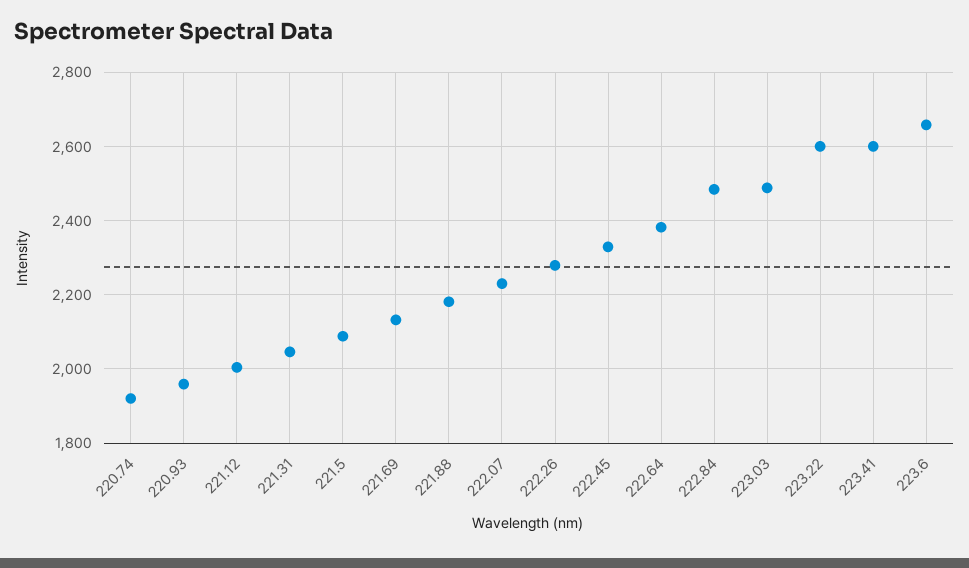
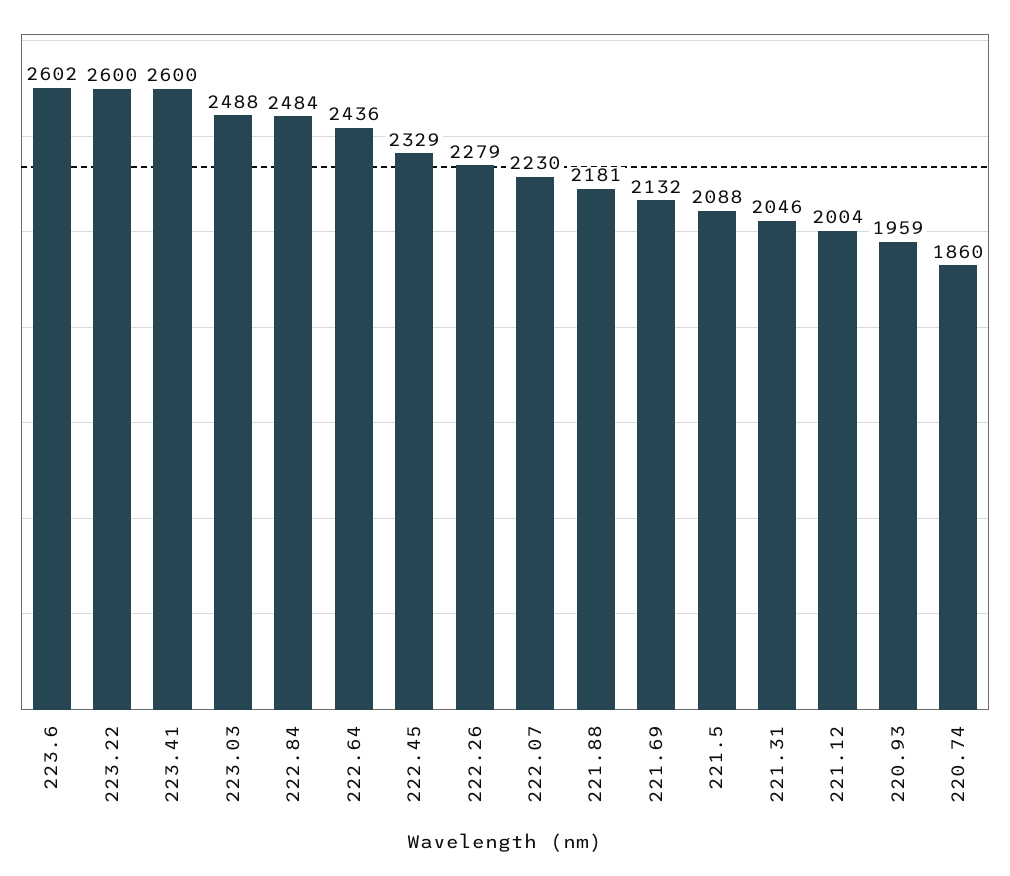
  {
-   "220.74": 1920,
+   "220.74": 1860,
    "220.93": 1959,
    "221.12": 2004,
    "221.31": 2046,
    "221.5": 2088,
    "221.69": 2132,
    "221.88": 2181,
    "222.07": 2230,
    "222.26": 2279,
    "222.45": 2329,
-   "222.64": 2380,
+   "222.64": 2436,
    "222.84": 2484,
    "223.03": 2488,
    "223.22": 2600,
    "223.41": 2600,
-   "223.6": 2660
+   "223.6": 2602
  }

